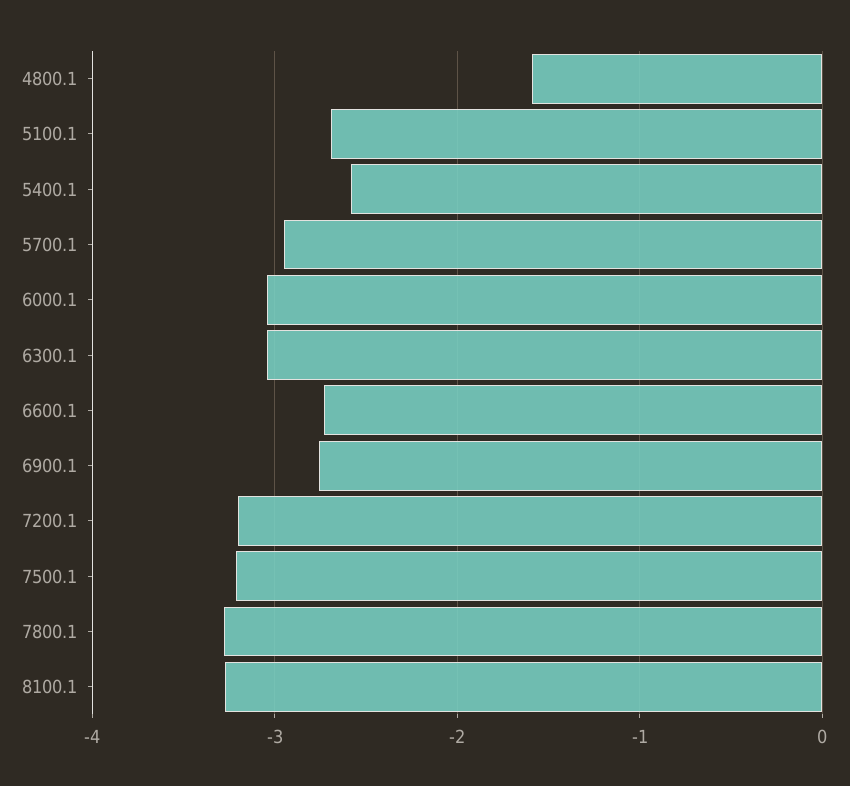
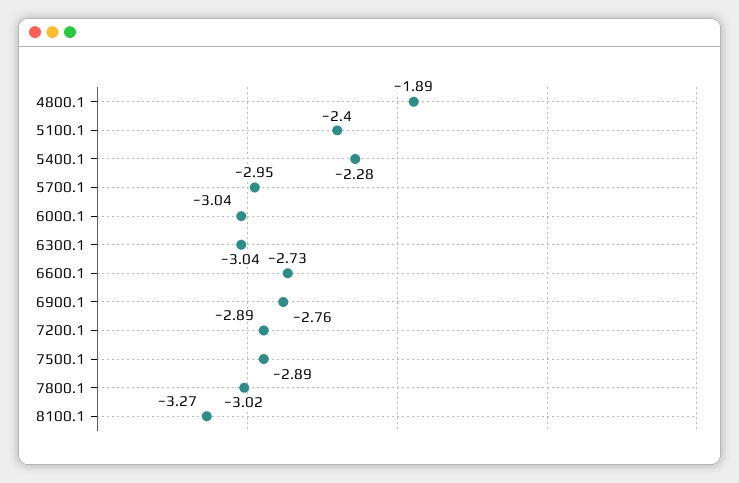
  {
-   "4800.1": -1.6,
+   "4800.1": -1.89,
-   "5100.1": -2.7,
+   "5100.1": -2.4,
-   "5400.1": -2.6,
+   "5400.1": -2.28,
    "5700.1": -2.95,
    "6000.1": -3.04,
    "6300.1": -3.04,
    "6600.1": -2.73,
    "6900.1": -2.76,
-   "7200.1": -3.2,
+   "7200.1": -2.89,
-   "7500.1": -3.2,
+   "7500.1": -2.89,
-   "7800.1": -3.3,
+   "7800.1": -3.02,
    "8100.1": -3.27
  }

